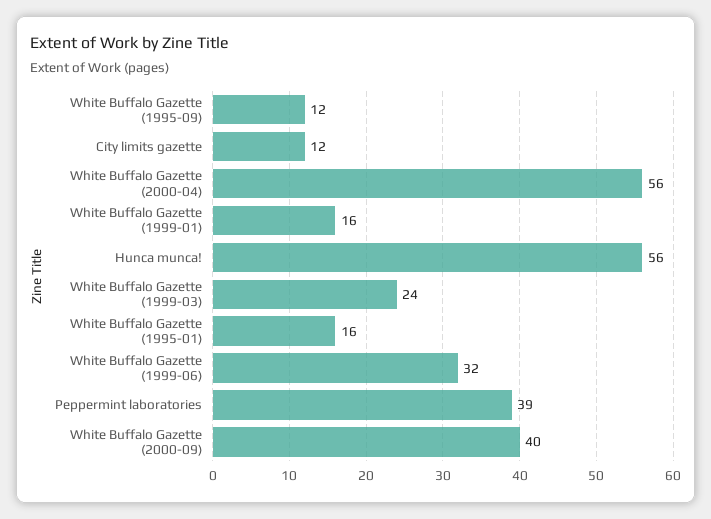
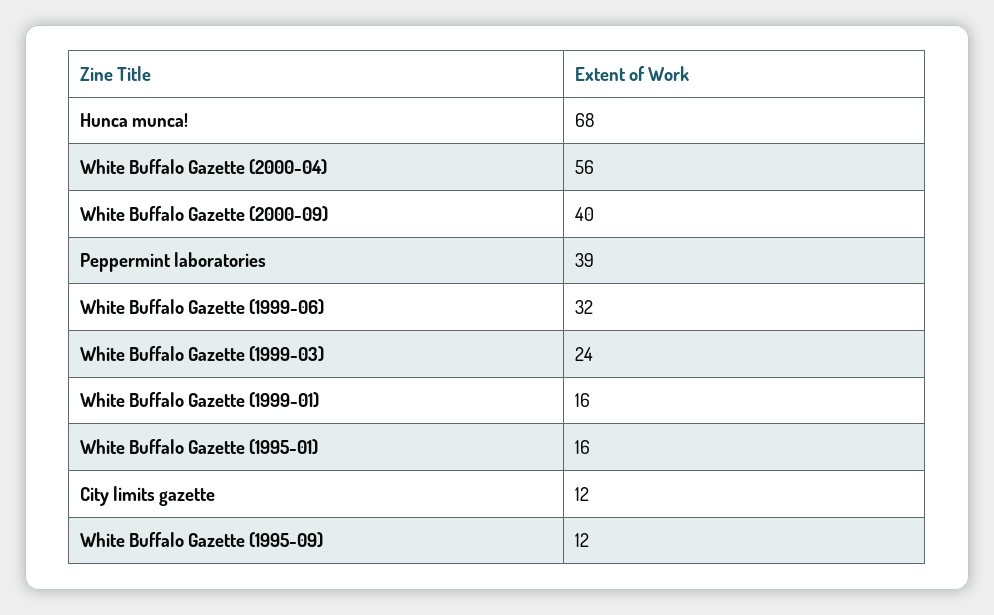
  {
    "White Buffalo Gazette (1995-09)": 12,
    "City limits gazette": 12,
    "White Buffalo Gazette (2000-04)": 56,
    "White Buffalo Gazette (1999-01)": 16,
-   "Hunca munca!": 56,
+   "Hunca munca!": 68,
    "White Buffalo Gazette (1999-03)": 24,
    "White Buffalo Gazette (1995-01)": 16,
    "White Buffalo Gazette (1999-06)": 32,
    "Peppermint laboratories": 39,
    "White Buffalo Gazette (2000-09)": 40
  }

